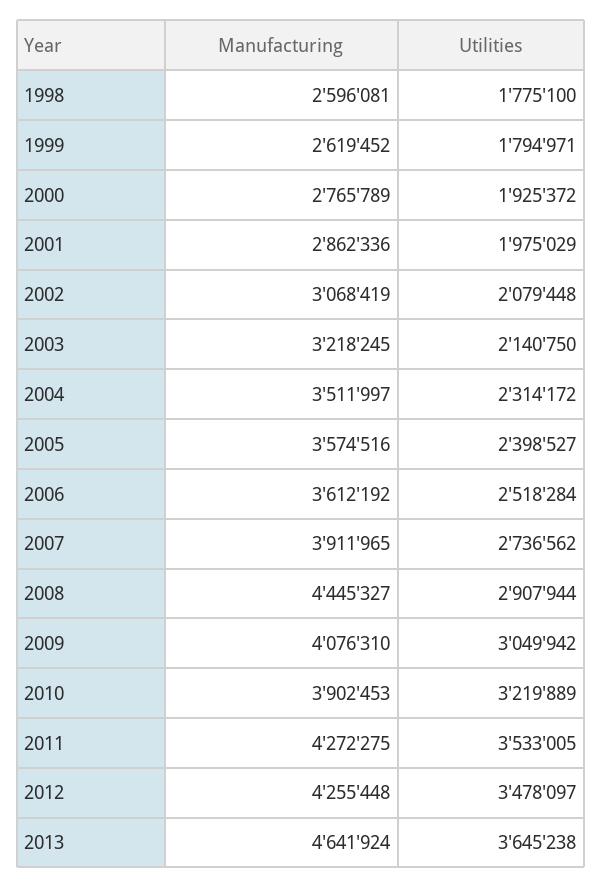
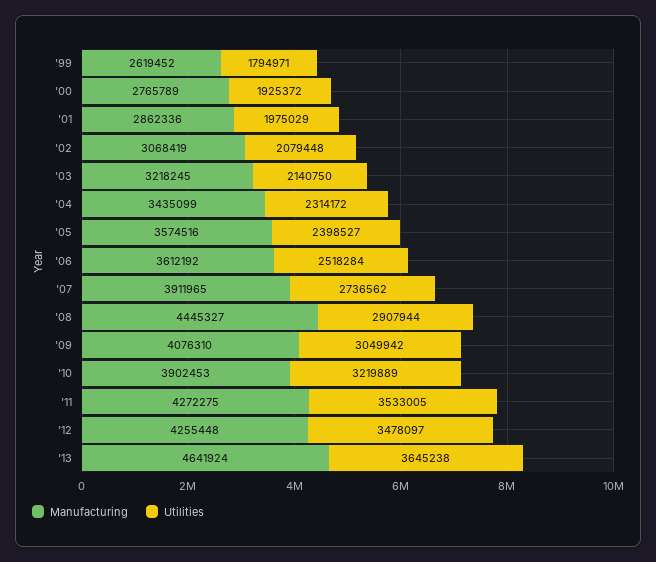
  {
    "Manufacturing": {
-     "1998": 2596081,
      "1999": 2619452,
      "2000": 2765789,
      "2001": 2862336,
      "2002": 3068419,
      "2003": 3218245,
-     "2004": 3511997,
+     "2004": 3435099,
      "2005": 3574516,
      "2006": 3612192,
      "2007": 3911965,
      "2008": 4445327,
      "2009": 4076310,
      "2010": 3902453,
      "2011": 4272275,
      "2012": 4255448,
      "2013": 4641924
    },
    "Utilities": {
-     "1998": 1775100,
      "1999": 1794971,
      "2000": 1925372,
      "2001": 1975029,
      "2002": 2079448,
      "2003": 2140750,
      "2004": 2314172,
      "2005": 2398527,
      "2006": 2518284,
      "2007": 2736562,
      "2008": 2907944,
      "2009": 3049942,
      "2010": 3219889,
      "2011": 3533005,
      "2012": 3478097,
      "2013": 3645238
    }
  }

